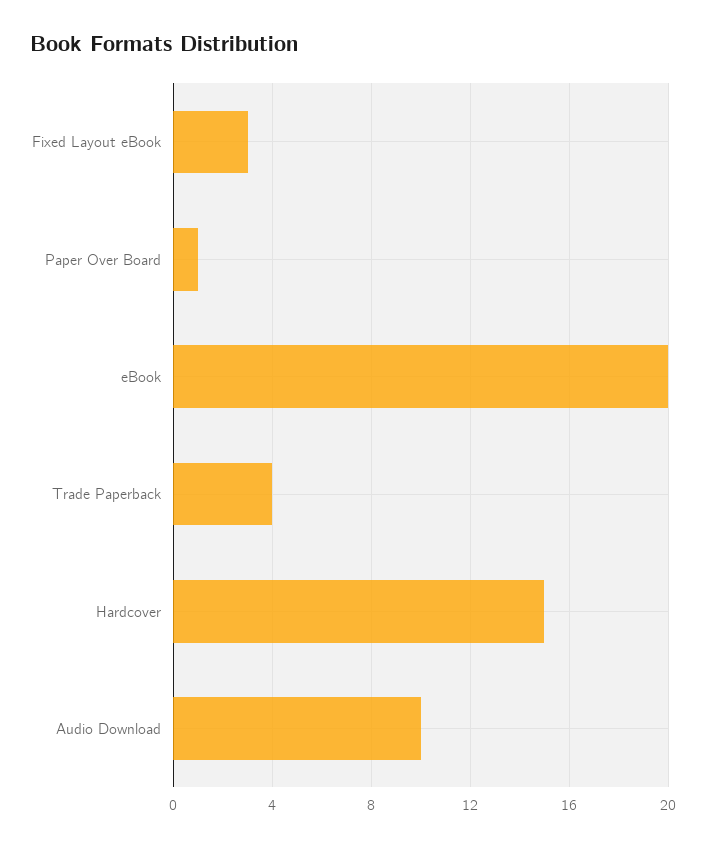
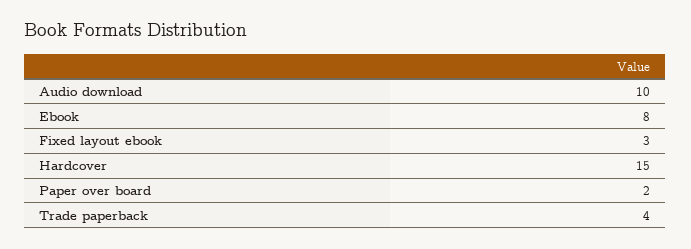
  {
    "Fixed Layout eBook": 3,
-   "Paper Over Board": 1,
+   "Paper Over Board": 2,
-   "eBook": 20,
+   "eBook": 8,
    "Trade Paperback": 4,
    "Hardcover": 15,
    "Audio Download": 10
  }

